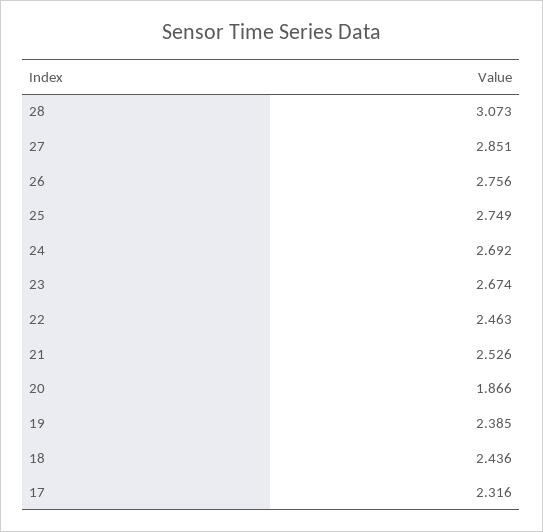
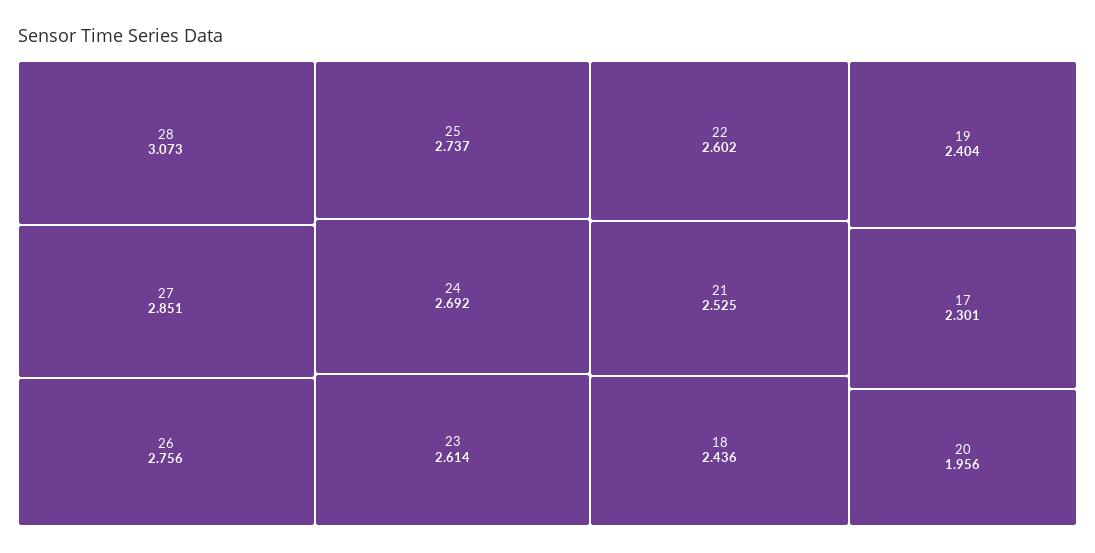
  {
    "28": 3.073,
    "27": 2.851,
    "26": 2.756,
-   "25": 2.749,
+   "25": 2.737,
    "24": 2.692,
-   "23": 2.674,
+   "23": 2.614,
-   "22": 2.463,
+   "22": 2.602,
-   "21": 2.526,
+   "21": 2.525,
-   "20": 1.866,
+   "20": 1.956,
-   "19": 2.385,
+   "19": 2.404,
    "18": 2.436,
-   "17": 2.316
+   "17": 2.301
  }

